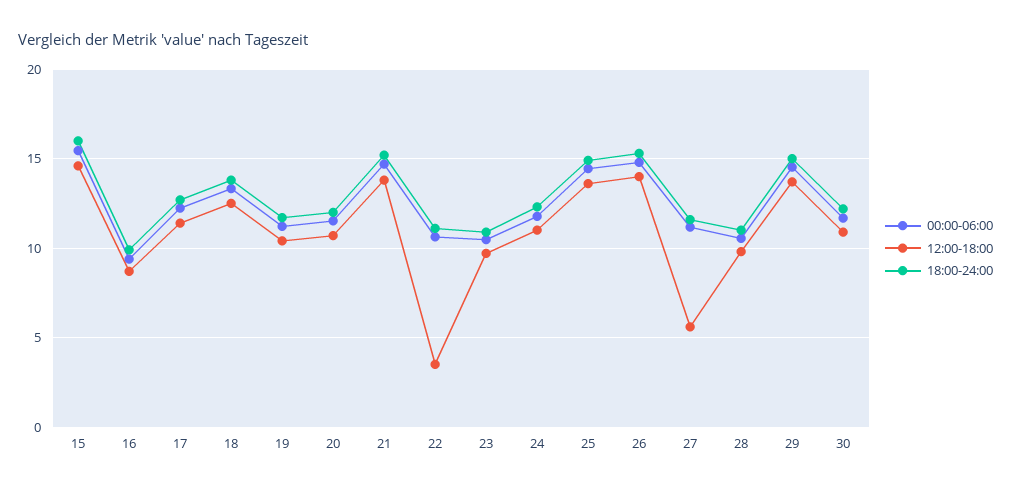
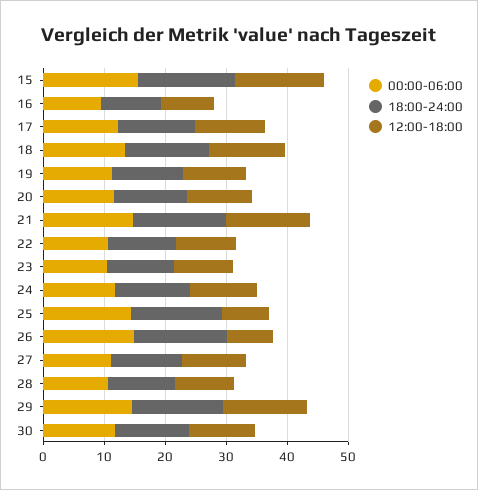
  {
    "00:00-06:00": {
      "15": 15.5,
      "16": 9.5,
      "17": 12,
      "18": 13.5,
      "19": 11,
      "20": 11.5,
      "21": 14.5,
      "22": 10.5,
      "23": 10.5,
      "24": 12,
      "25": 14.5,
      "26": 15,
      "27": 11,
      "28": 10.5,
      "29": 14.5,
      "30": 11.5
    },
    "12:00-18:00": {
      "15": 14.5,
      "16": 8.5,
      "17": 11.5,
      "18": 12.5,
      "19": 10.5,
      "20": 10.5,
      "21": 14,
-     "22": 3.5,
+     "22": 10,
      "23": 9.5,
      "24": 11,
-     "25": 13.5,
+     "25": 8,
-     "26": 14,
+     "26": 8,
-     "27": 5.5,
+     "27": 10,
      "28": 10,
      "29": 13.5,
      "30": 11
    },
    "18:00-24:00": {
      "15": 16,
      "16": 10,
      "17": 12.5,
      "18": 14,
      "19": 11.5,
      "20": 12,
      "21": 15,
      "22": 11,
      "23": 11,
      "24": 12.5,
      "25": 15,
      "26": 15.5,
      "27": 11.5,
      "28": 11,
      "29": 15,
      "30": 12
    }
  }

